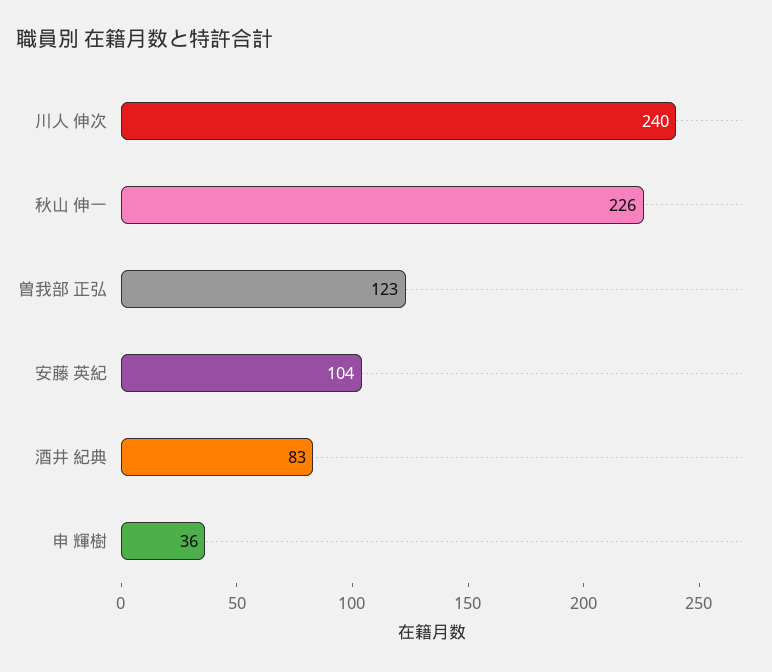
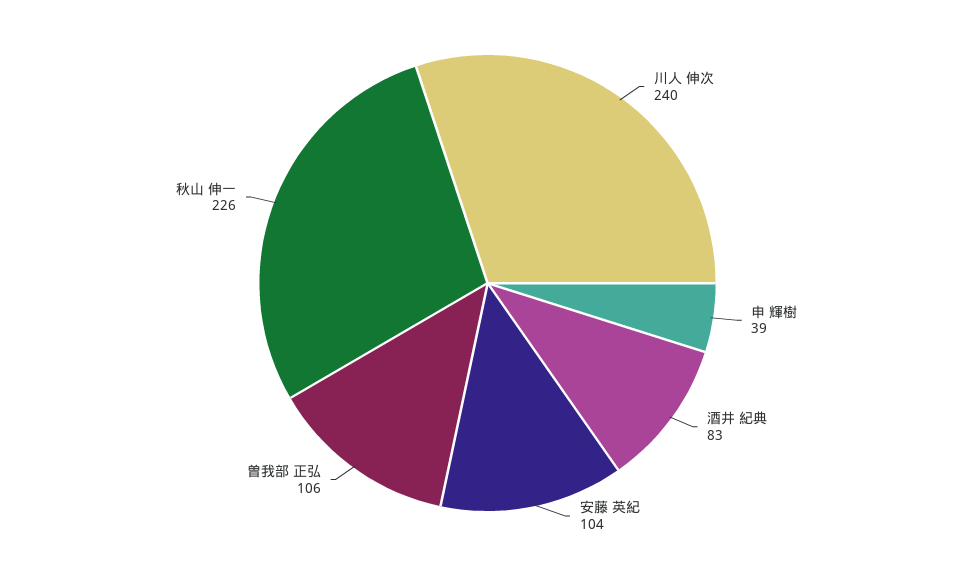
  {
    "川人 伸次": 240,
    "秋山 伸一": 226,
-   "曽我部 正弘": 123,
+   "曽我部 正弘": 106,
    "安藤 英紀": 104,
    "酒井 紀典": 83,
-   "申 輝樹": 36
+   "申 輝樹": 39
  }

